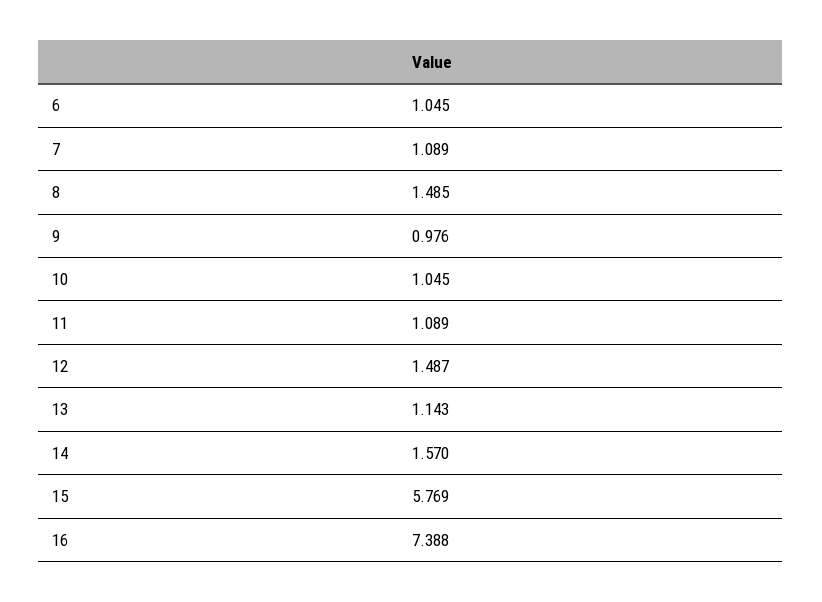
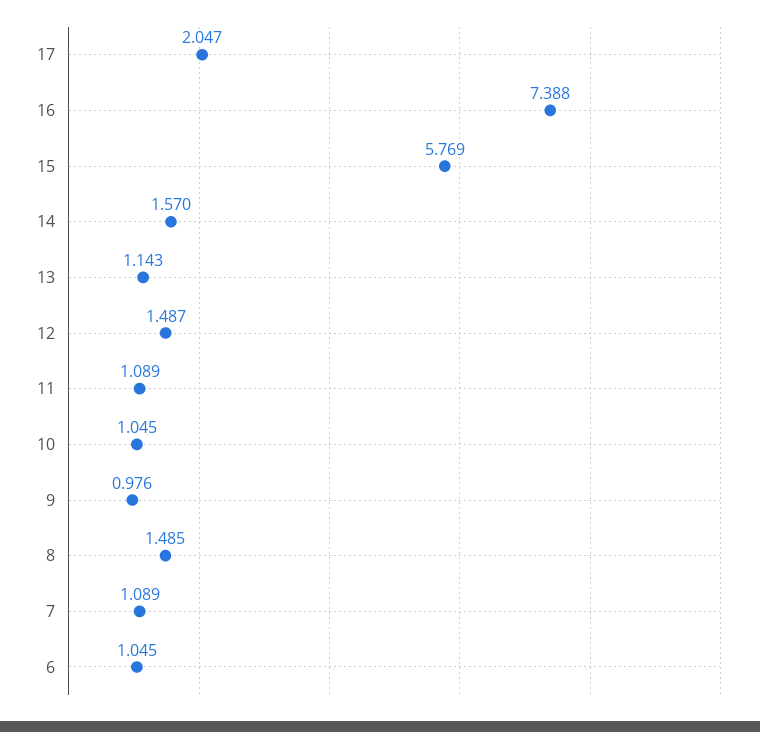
  {
    "6": 1.045,
    "7": 1.089,
    "8": 1.485,
    "9": 0.976,
    "10": 1.045,
    "11": 1.089,
    "12": 1.487,
    "13": 1.143,
    "14": 1.57,
    "15": 5.769,
-   "16": 7.388
+   "16": 7.388,
+   "17": 2.047
  }

